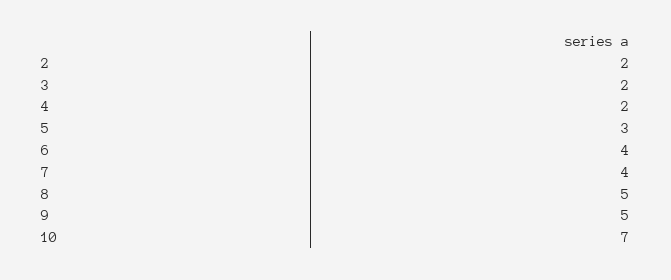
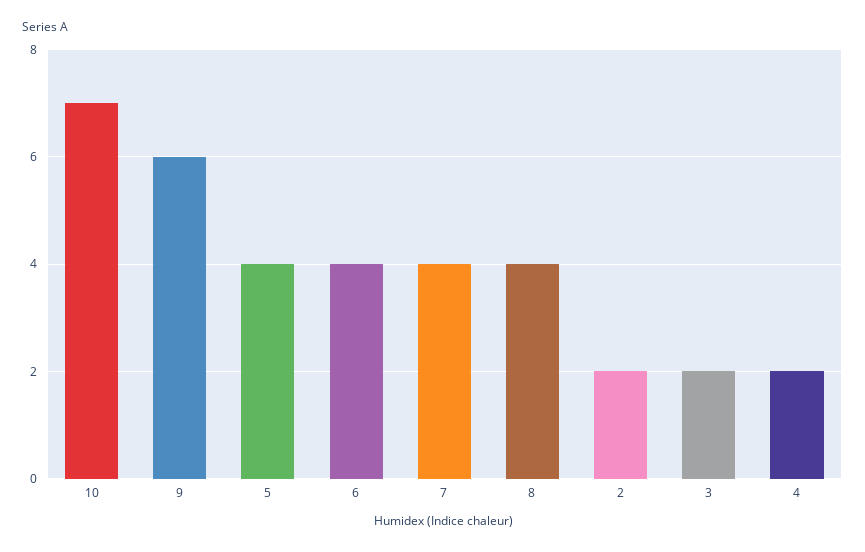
  {
    "2": 2,
    "3": 2,
    "4": 2,
-   "5": 3,
+   "5": 4,
    "6": 4,
    "7": 4,
-   "8": 5,
+   "8": 4,
-   "9": 5,
+   "9": 6,
    "10": 7
  }

